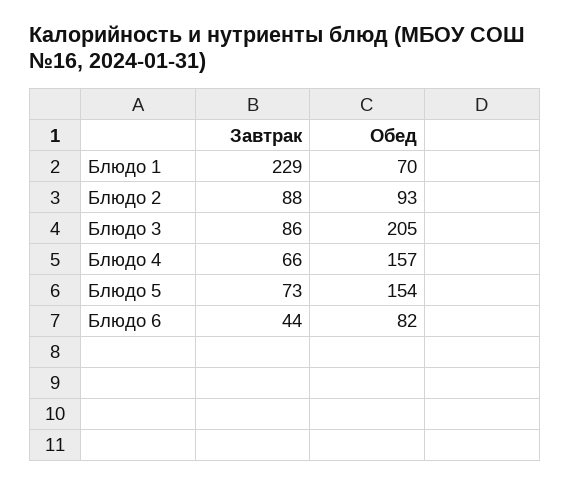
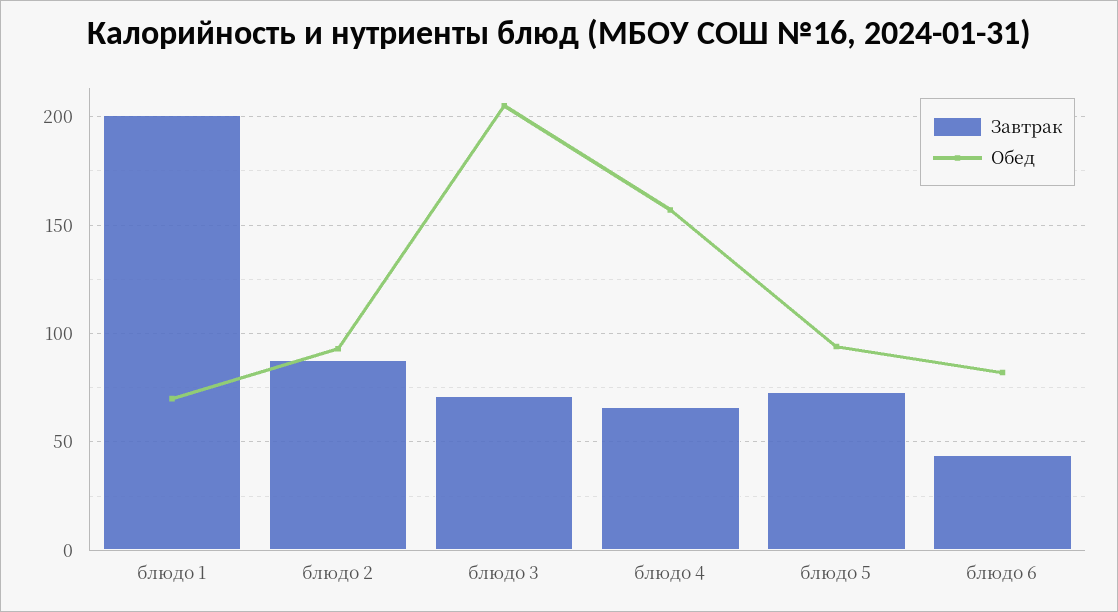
  {
    "Завтрак": {
-     "Блюдо 1": 229,
+     "Блюдо 1": 200,
      "Блюдо 2": 88,
-     "Блюдо 3": 86,
+     "Блюдо 3": 70,
      "Блюдо 4": 66,
      "Блюдо 5": 73,
      "Блюдо 6": 44
    },
    "Обед": {
      "Блюдо 1": 70,
      "Блюдо 2": 93,
      "Блюдо 3": 205,
      "Блюдо 4": 157,
-     "Блюдо 5": 154,
+     "Блюдо 5": 95,
      "Блюдо 6": 82
    }
  }

